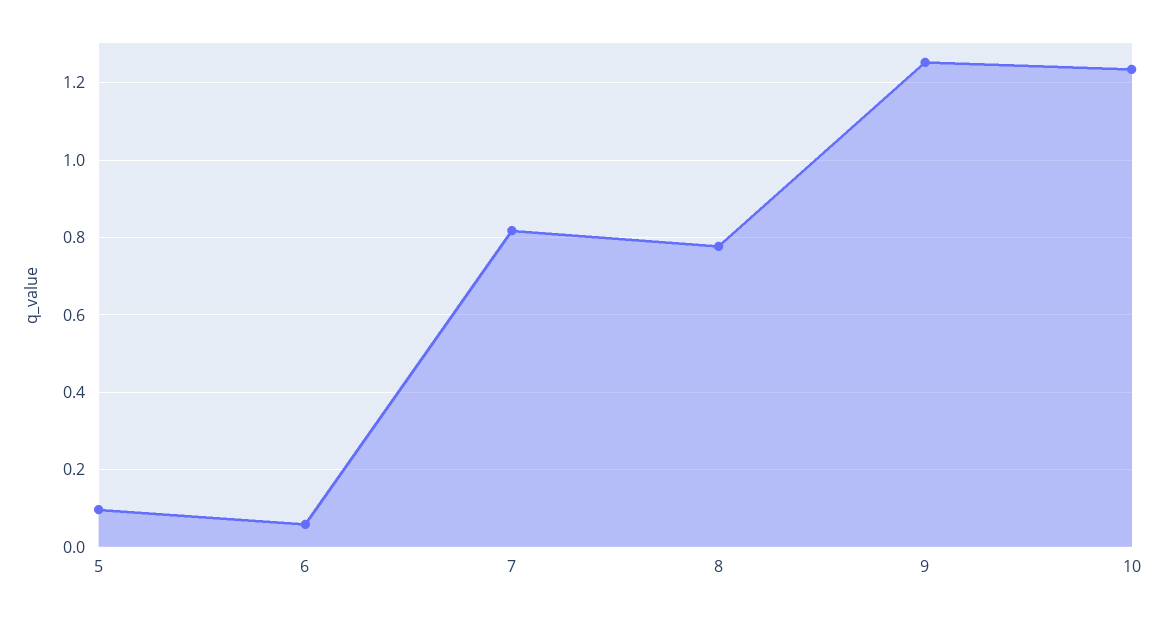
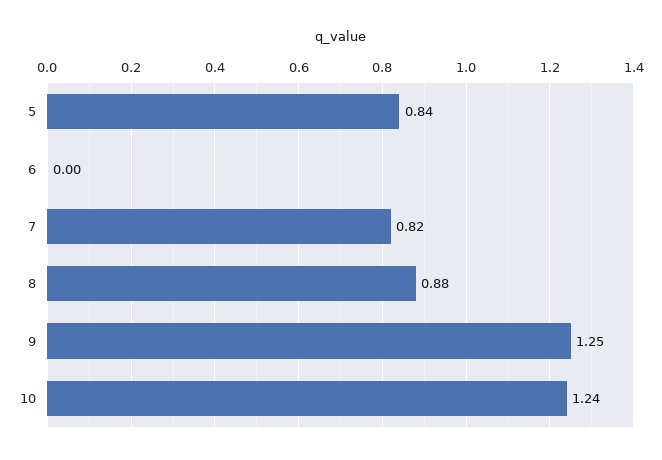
  {
-   "5": 0.1,
+   "5": 0.84,
-   "6": 0.06,
+   "6": 0,
    "7": 0.82,
-   "8": 0.78,
+   "8": 0.88,
    "9": 1.25,
    "10": 1.24
  }

